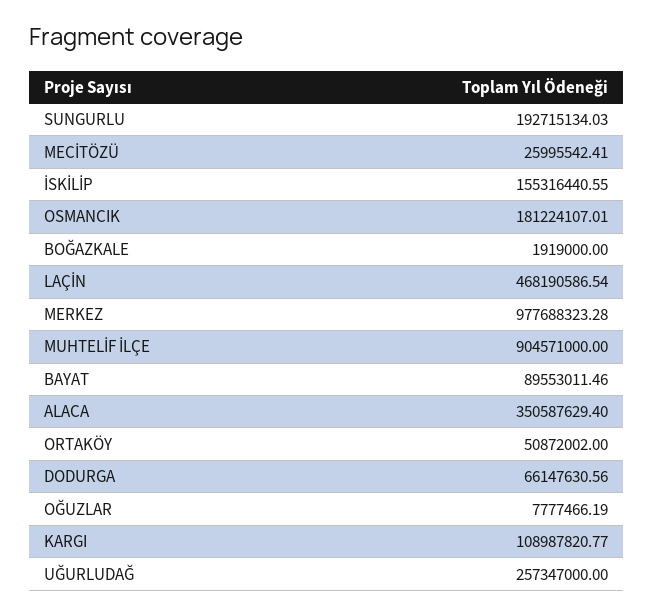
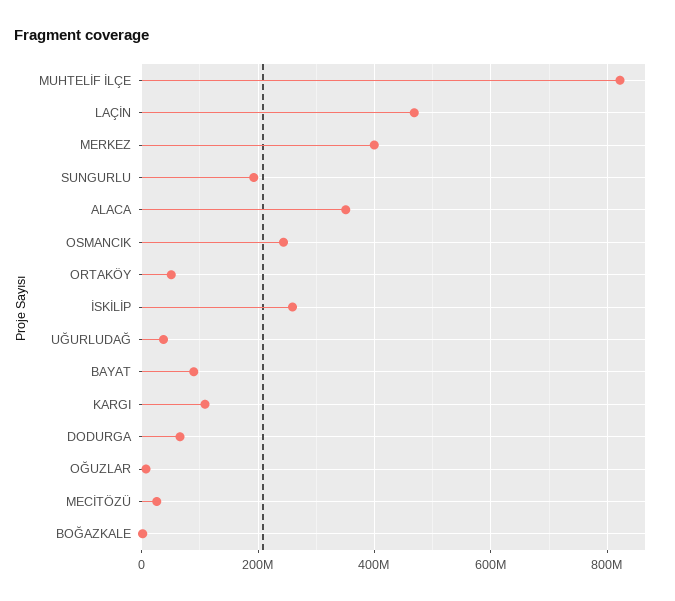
  {
    "SUNGURLU": 192715134.03,
    "MECİTÖZÜ": 25995542.41,
-   "İSKİLİP": 155316440.55,
+   "İSKİLİP": 260000000,
-   "OSMANCIK": 181224107.01,
+   "OSMANCIK": 240000000,
    "BOĞAZKALE": 1919000,
    "LAÇİN": 468190586.54,
-   "MERKEZ": 977688323.28,
+   "MERKEZ": 400000000,
-   "MUHTELİF İLÇE": 904571000,
+   "MUHTELİF İLÇE": 820000000,
    "BAYAT": 89553011.46,
    "ALACA": 350587629.4,
    "ORTAKÖY": 50872002,
    "DODURGA": 66147630.56,
    "OĞUZLAR": 7777466.19,
    "KARGI": 108987820.77,
-   "UĞURLUDAĞ": 257347000
+   "UĞURLUDAĞ": 40000000
  }

